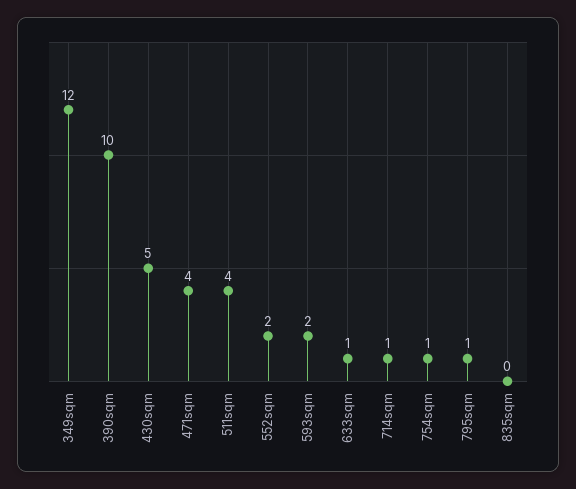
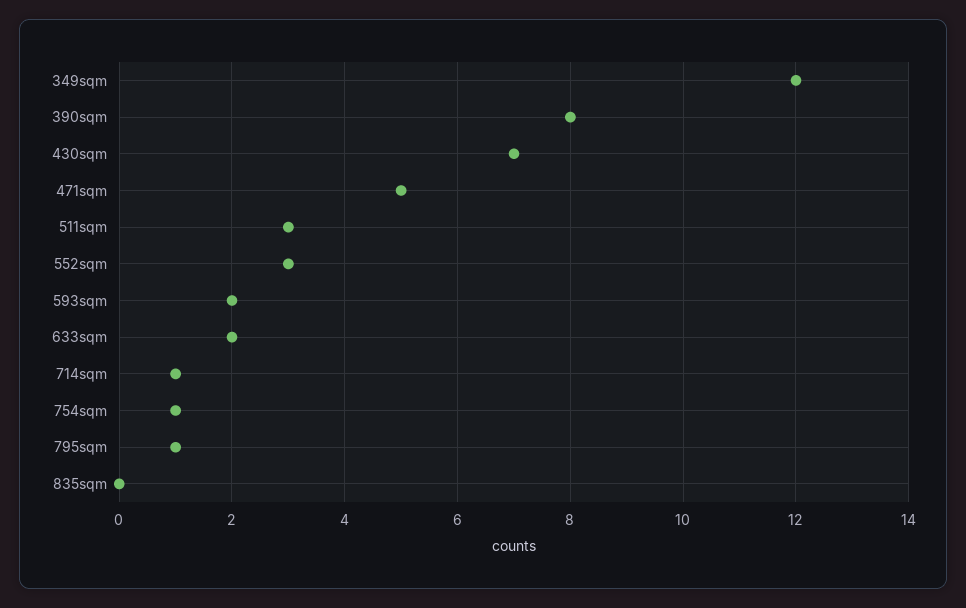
  {
    "349sqm": 12,
-   "390sqm": 10,
+   "390sqm": 8,
-   "430sqm": 5,
+   "430sqm": 7,
-   "471sqm": 4,
+   "471sqm": 5,
-   "511sqm": 4,
+   "511sqm": 3,
-   "552sqm": 2,
+   "552sqm": 3,
    "593sqm": 2,
-   "633sqm": 1,
+   "633sqm": 2,
    "714sqm": 1,
    "754sqm": 1,
    "795sqm": 1,
    "835sqm": 0
  }

